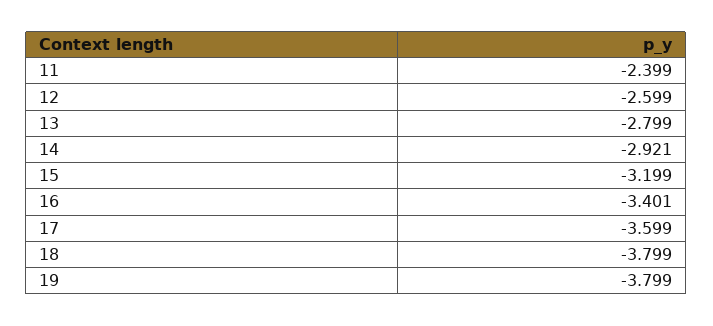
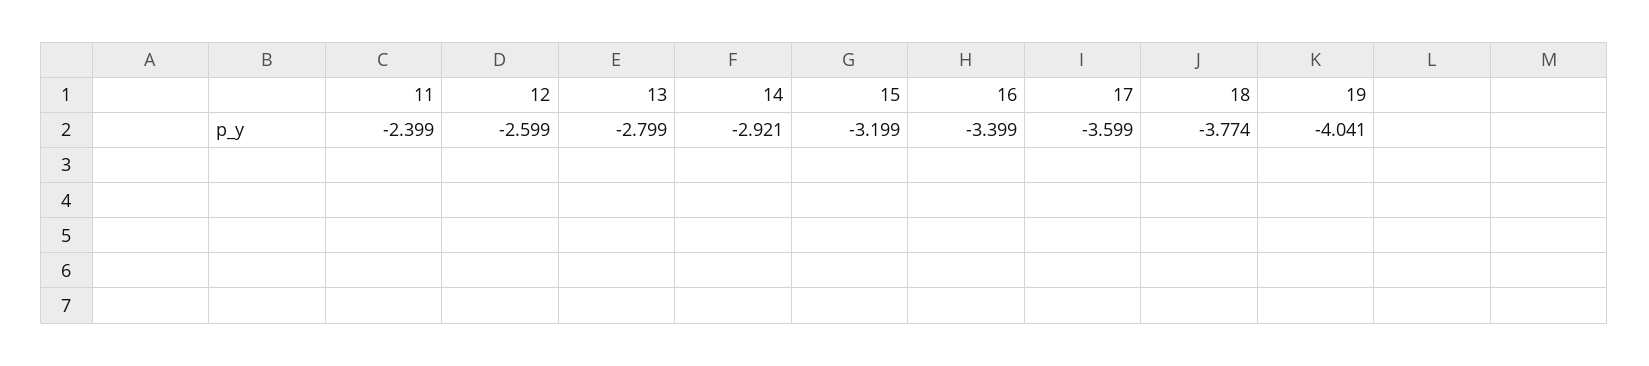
  {
    "11": -2.399,
    "12": -2.599,
    "13": -2.799,
    "14": -2.921,
    "15": -3.199,
-   "16": -3.401,
+   "16": -3.399,
    "17": -3.599,
-   "18": -3.799,
+   "18": -3.774,
-   "19": -3.799
+   "19": -4.041
  }

